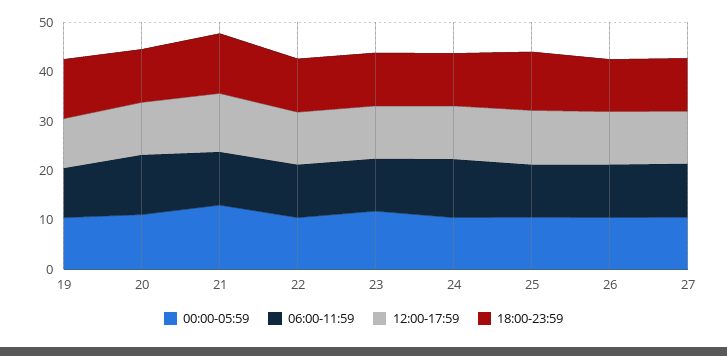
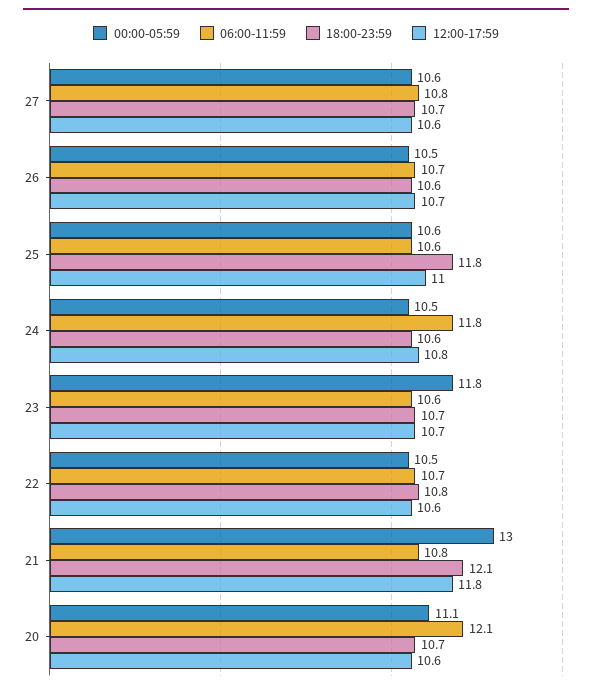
  {
    "00:00-05:59": {
-     "19": 10,
      "20": 11.1,
      "21": 13,
      "22": 10.5,
      "23": 11.8,
      "24": 10.5,
      "25": 10.6,
      "26": 10.5,
      "27": 10.6
    },
    "06:00-11:59": {
-     "19": 10,
      "20": 12.1,
      "21": 10.8,
      "22": 10.7,
      "23": 10.6,
      "24": 11.8,
      "25": 10.6,
      "26": 10.7,
      "27": 10.8
    },
    "12:00-17:59": {
-     "19": 10,
      "20": 10.6,
      "21": 11.8,
      "22": 10.6,
      "23": 10.7,
      "24": 10.8,
      "25": 11,
      "26": 10.7,
      "27": 10.6
    },
    "18:00-23:59": {
-     "19": 12,
      "20": 10.7,
      "21": 12.1,
      "22": 10.8,
      "23": 10.7,
      "24": 10.6,
      "25": 11.8,
      "26": 10.6,
      "27": 10.7
    }
  }

